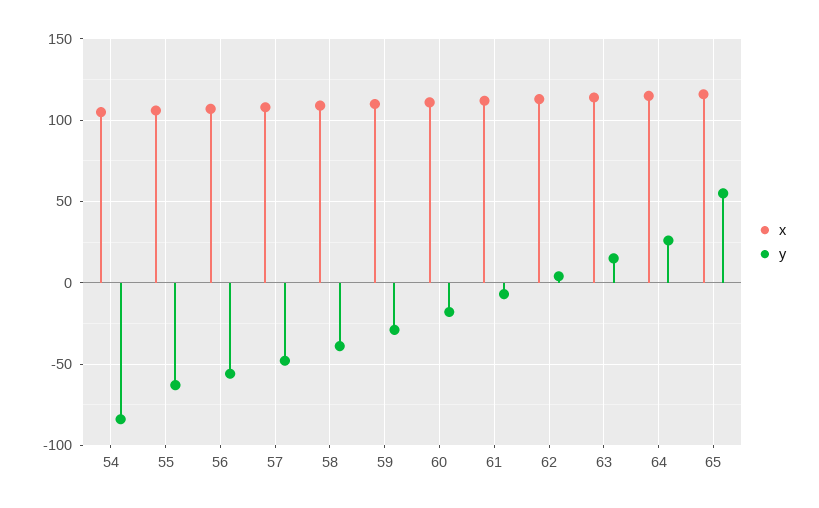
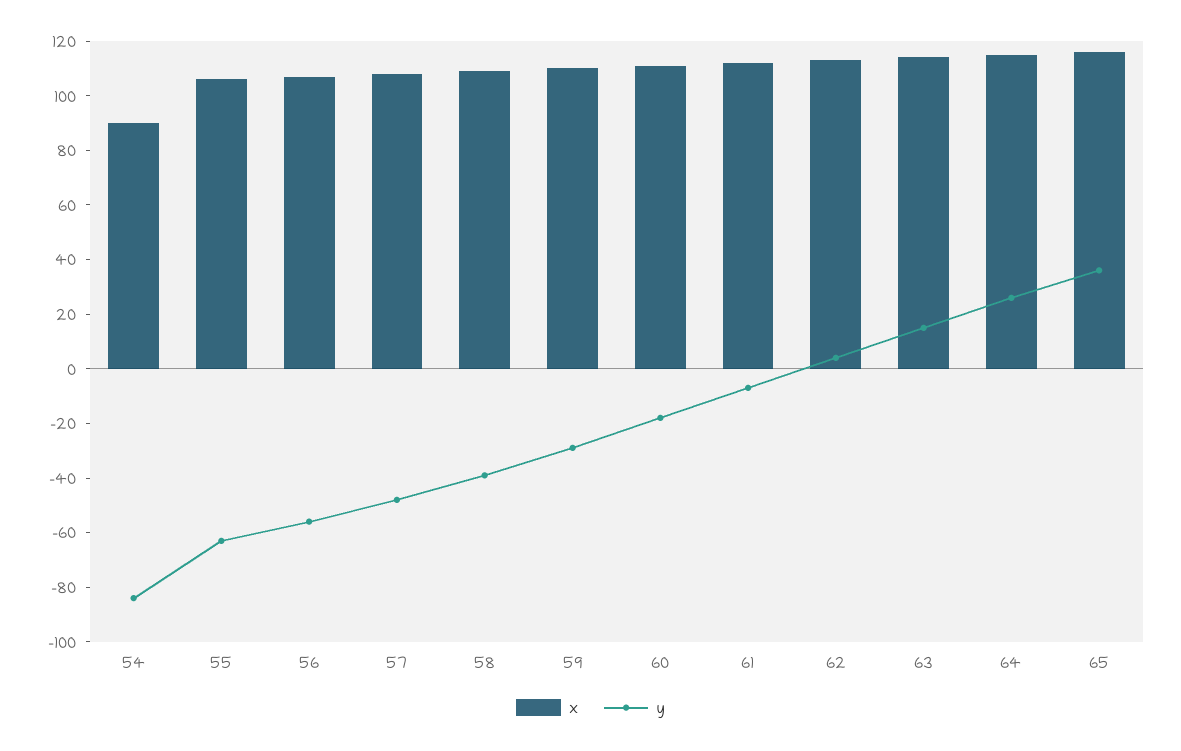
  {
    "x": {
-     "54": 105,
+     "54": 90,
      "55": 105,
      "56": 105,
      "57": 110,
      "58": 110,
      "59": 110,
      "60": 110,
      "61": 110,
      "62": 115,
      "63": 115,
      "64": 115,
      "65": 115
    },
    "y": {
      "54": -85,
      "55": -65,
      "56": -55,
      "57": -50,
      "58": -40,
      "59": -30,
      "60": -20,
      "61": -5,
      "62": 5,
      "63": 15,
      "64": 25,
-     "65": 55
+     "65": 35
    }
  }

